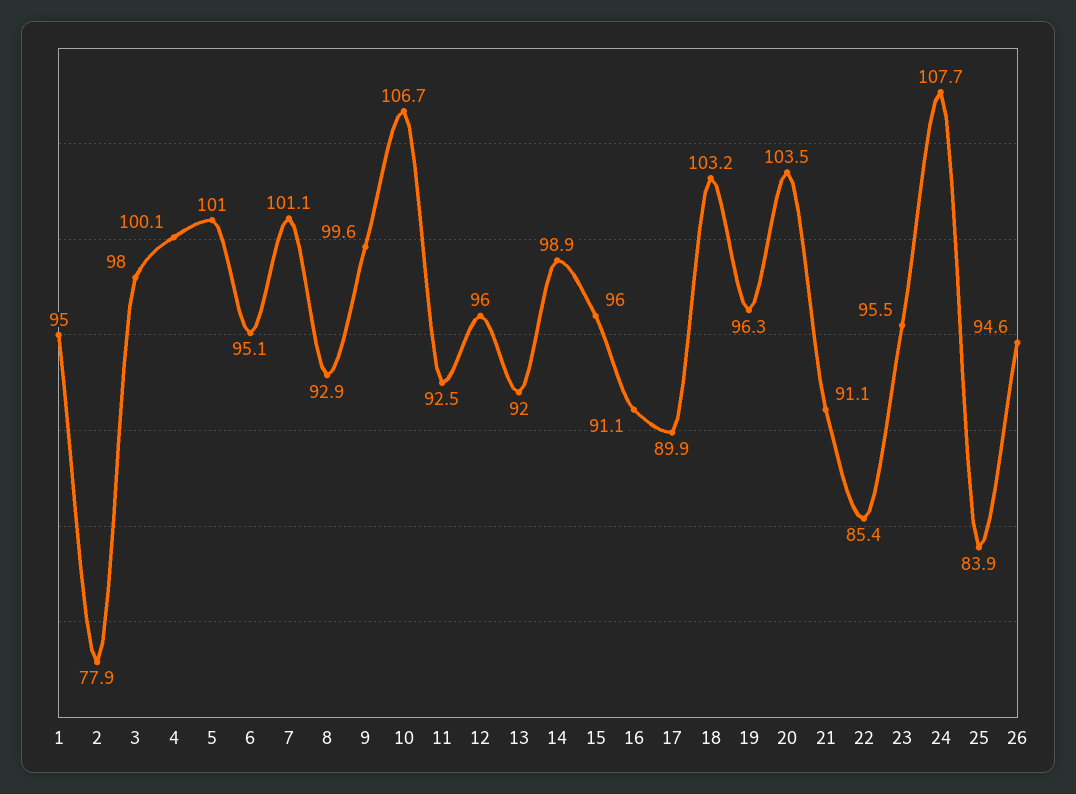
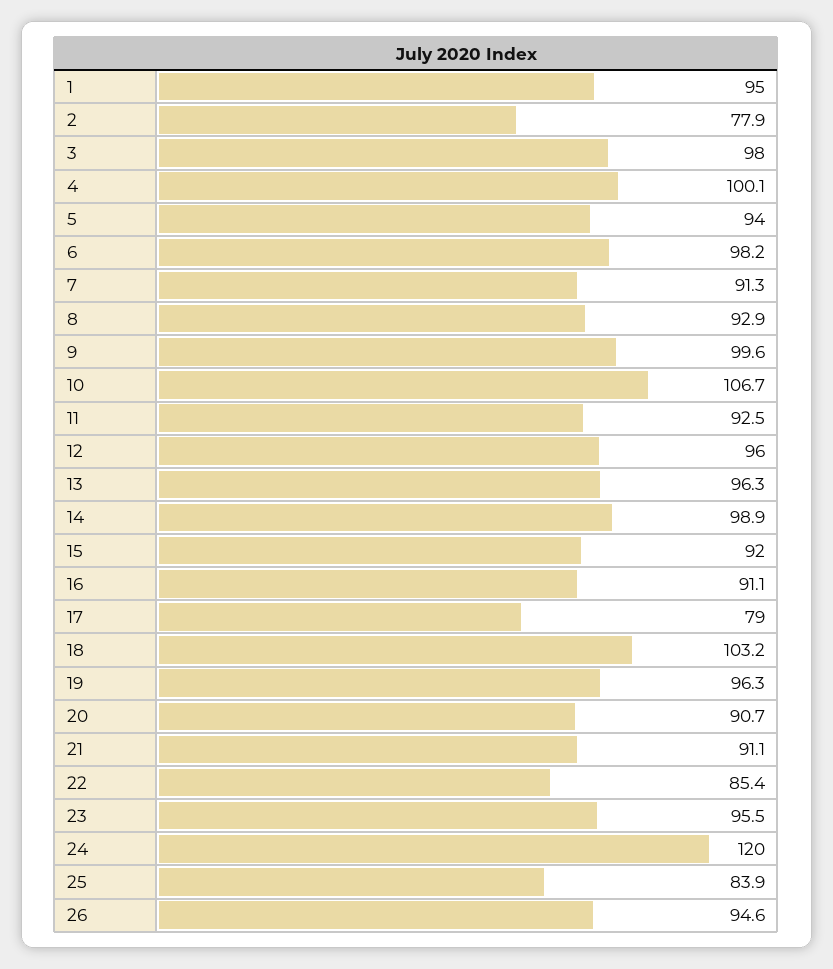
  {
    "1": 95,
    "2": 77.9,
    "3": 98,
    "4": 100.1,
-   "5": 101,
+   "5": 94,
-   "6": 95.1,
+   "6": 98.2,
-   "7": 101.1,
+   "7": 91.3,
    "8": 92.9,
    "9": 99.6,
    "10": 106.7,
    "11": 92.5,
    "12": 96,
-   "13": 92,
+   "13": 96.3,
    "14": 98.9,
-   "15": 96,
+   "15": 92,
    "16": 91.1,
-   "17": 89.9,
+   "17": 79,
    "18": 103.2,
    "19": 96.3,
-   "20": 103.5,
+   "20": 90.7,
    "21": 91.1,
    "22": 85.4,
    "23": 95.5,
-   "24": 107.7,
+   "24": 120,
    "25": 83.9,
    "26": 94.6
  }

